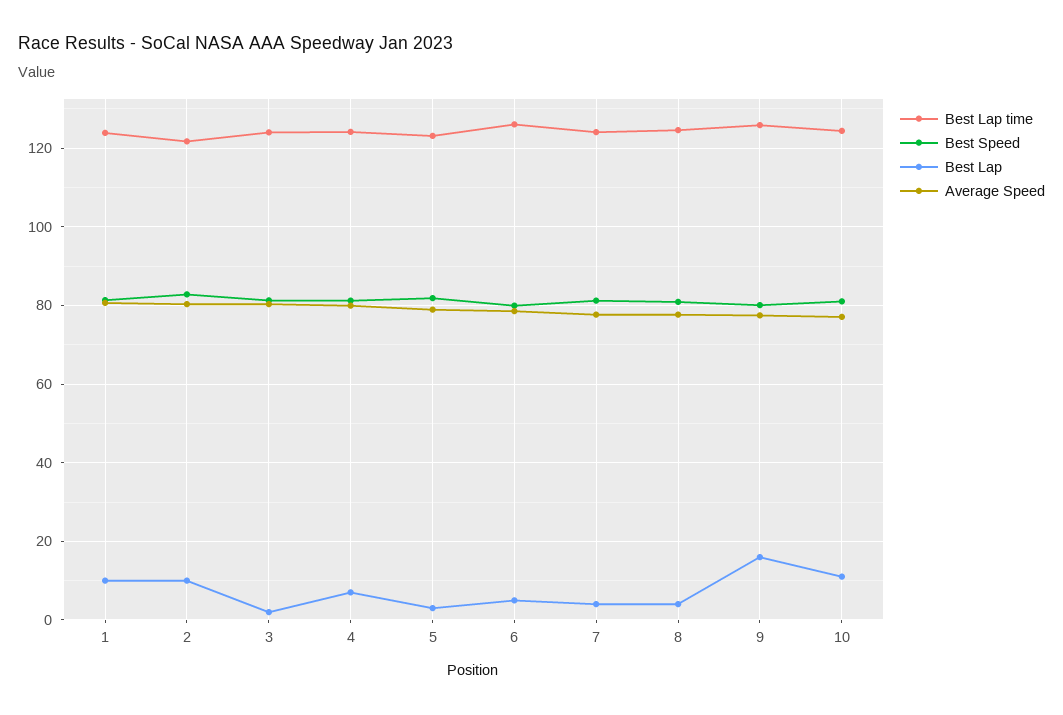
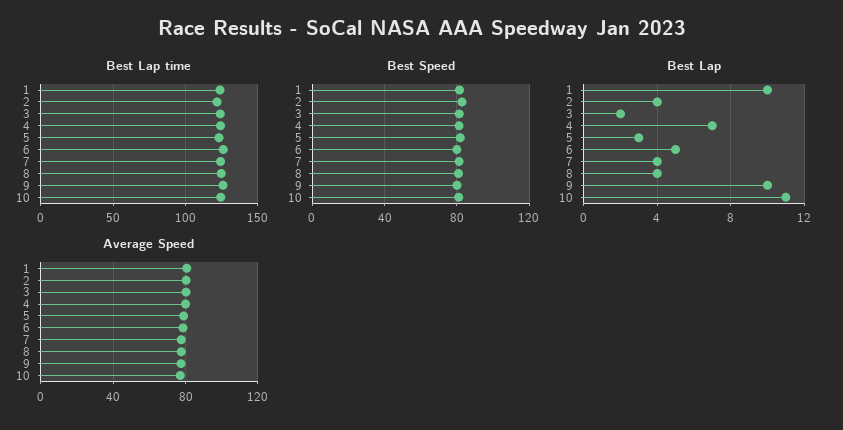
  {
    "Best Lap time": {
      "1": 124,
      "2": 122,
      "3": 124,
      "4": 124,
      "5": 124,
      "6": 126,
      "7": 124,
      "8": 124,
      "9": 126,
      "10": 124
    },
    "Best Speed": {
      "1": 82,
      "2": 82,
      "3": 82,
      "4": 82,
      "5": 82,
      "6": 80,
      "7": 82,
      "8": 80,
      "9": 80,
      "10": 82
    },
    "Best Lap": {
      "1": 10,
-     "2": 10,
+     "2": 4,
      "3": 2,
      "4": 7,
      "5": 3,
      "6": 5,
      "7": 4,
      "8": 4,
-     "9": 16,
+     "9": 10,
      "10": 11
    },
    "Average Speed": {
      "1": 80,
      "2": 80,
      "3": 80,
      "4": 80,
      "5": 78,
      "6": 78,
      "7": 78,
      "8": 78,
      "9": 78,
      "10": 78
    }
  }

